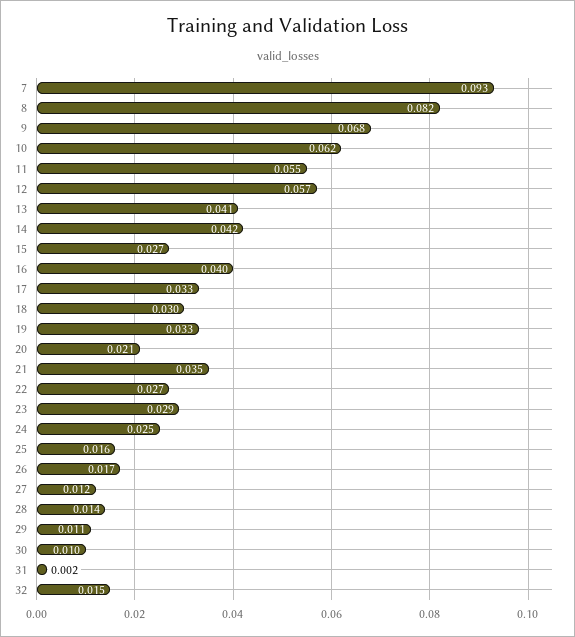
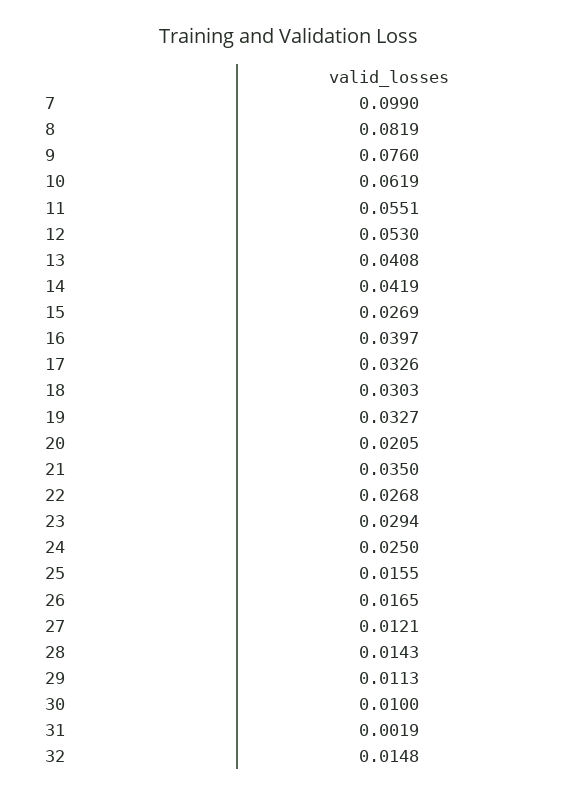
  {
-   "7": 0.093,
+   "7": 0.099,
    "8": 0.0819,
-   "9": 0.068,
+   "9": 0.076,
    "10": 0.0619,
    "11": 0.0551,
-   "12": 0.057,
+   "12": 0.053,
    "13": 0.0408,
    "14": 0.0419,
    "15": 0.0269,
    "16": 0.0397,
    "17": 0.0326,
    "18": 0.0303,
    "19": 0.0327,
    "20": 0.0205,
    "21": 0.035,
    "22": 0.0268,
    "23": 0.0294,
    "24": 0.025,
    "25": 0.0155,
    "26": 0.0165,
    "27": 0.0121,
    "28": 0.0143,
    "29": 0.0113,
    "30": 0.01,
    "31": 0.0019,
    "32": 0.0148
  }

